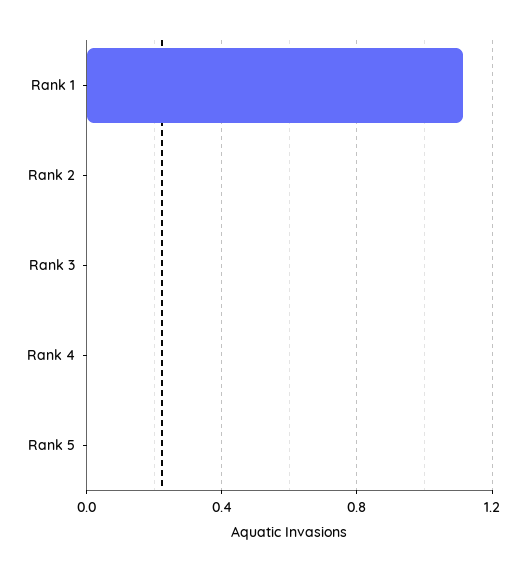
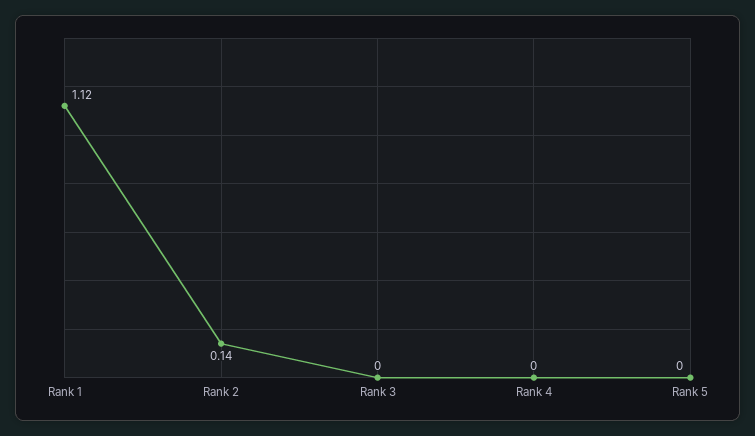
  {
    "Rank 1": 1.12,
-   "Rank 2": 0,
+   "Rank 2": 0.14,
    "Rank 3": 0,
    "Rank 4": 0,
    "Rank 5": 0
  }

